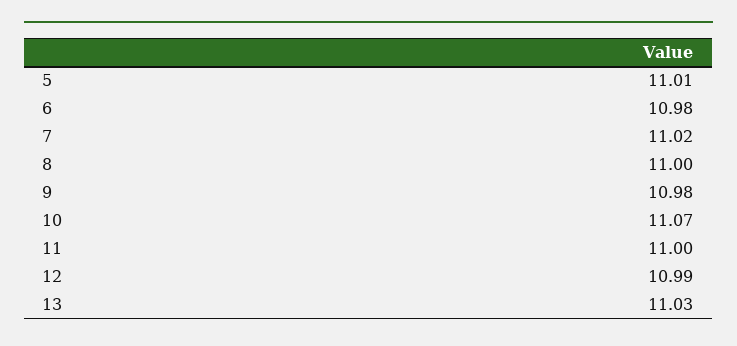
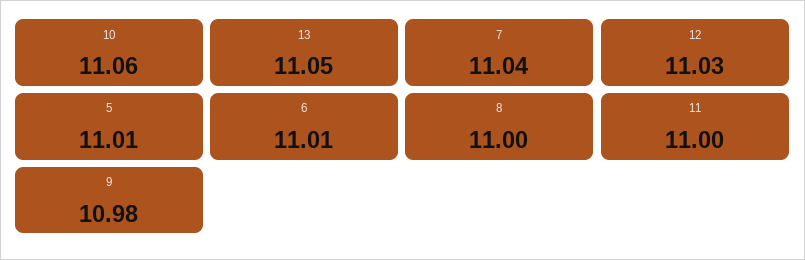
  {
    "5": 11.01,
-   "6": 10.98,
+   "6": 11.01,
-   "7": 11.02,
+   "7": 11.04,
    "8": 11,
    "9": 10.98,
-   "10": 11.07,
+   "10": 11.06,
    "11": 11,
-   "12": 10.99,
+   "12": 11.03,
-   "13": 11.03
+   "13": 11.05
  }

